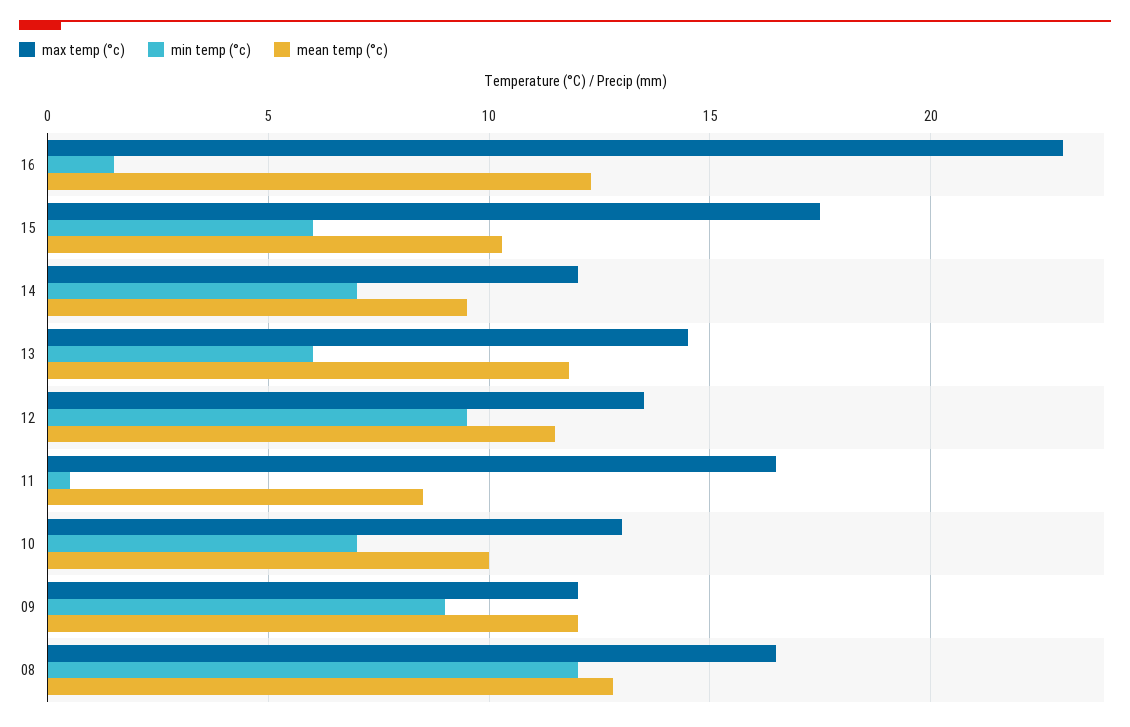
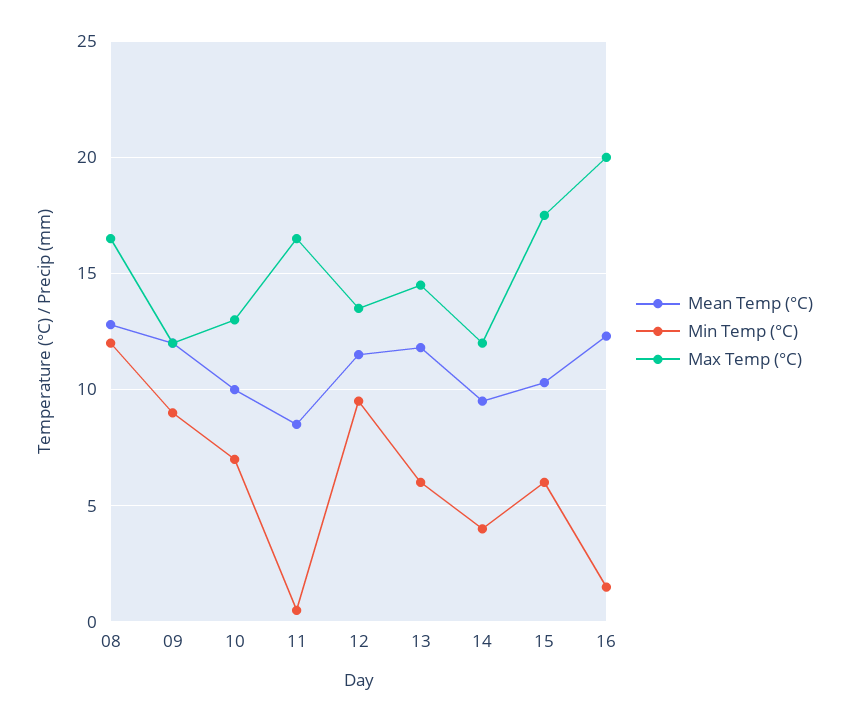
  {
    "max temp (°c)": {
-     "16": 23,
+     "16": 20,
      "15": 17.5,
      "14": 12,
      "13": 14.5,
      "12": 13.5,
      "11": 16.5,
      "10": 13,
      "09": 12,
      "08": 16.5
    },
    "min temp (°c)": {
      "16": 1.5,
      "15": 6,
-     "14": 7,
+     "14": 4,
      "13": 6,
      "12": 9.5,
      "11": 0.5,
      "10": 7,
      "09": 9,
      "08": 12
    },
    "mean temp (°c)": {
      "16": 12.5,
      "15": 10.5,
      "14": 9.5,
      "13": 12,
      "12": 11.5,
      "11": 8.5,
      "10": 10,
      "09": 12,
      "08": 13
    }
  }

